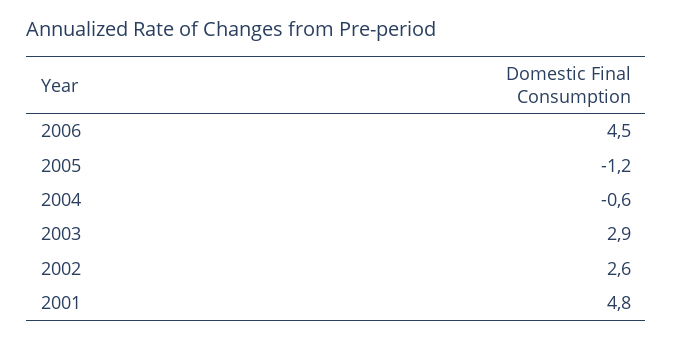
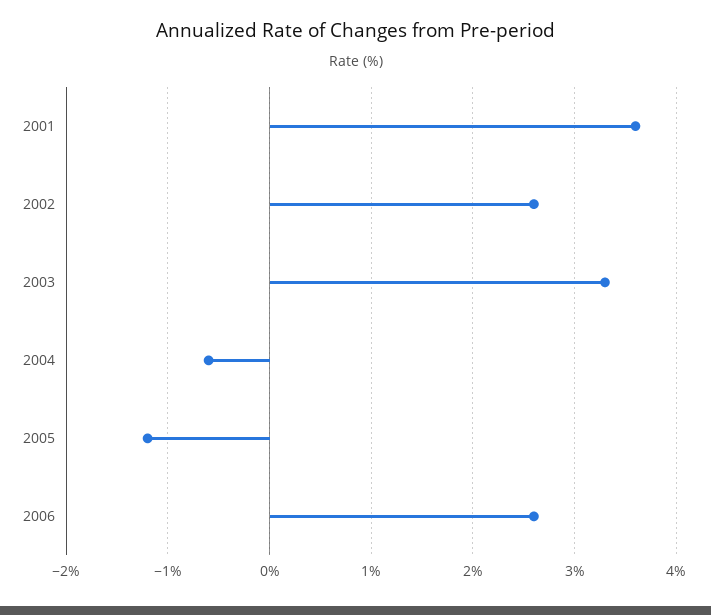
  {
-   "2006": 4.5,
+   "2006": 2.6,
    "2005": -1.2,
    "2004": -0.6,
-   "2003": 2.9,
+   "2003": 3.3,
    "2002": 2.6,
-   "2001": 4.8
+   "2001": 3.6
  }

